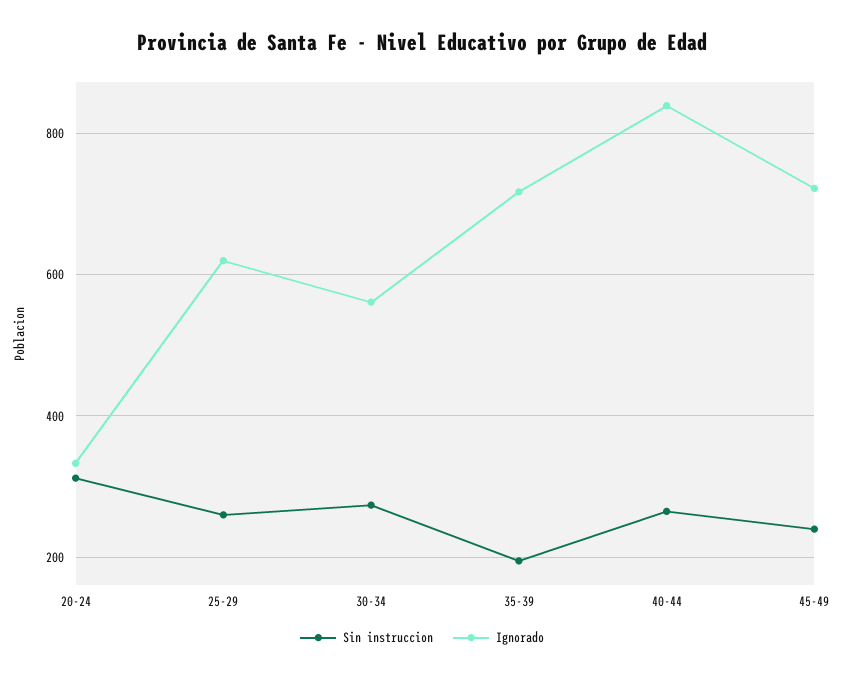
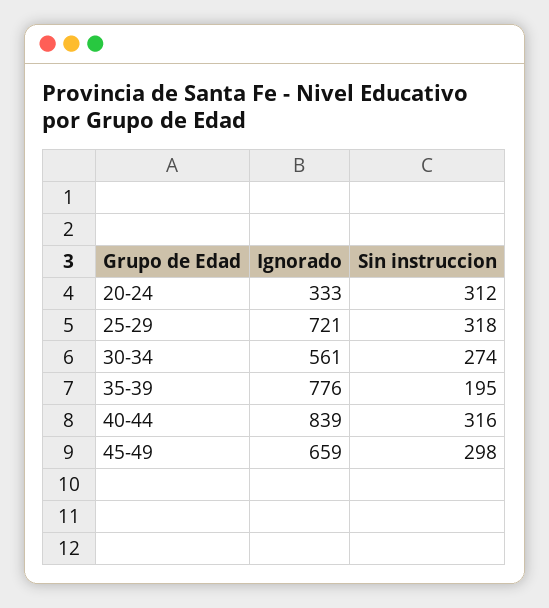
  {
    "Sin instruccion": {
      "20-24": 312,
-     "25-29": 260,
+     "25-29": 318,
      "30-34": 274,
      "35-39": 195,
-     "40-44": 260,
+     "40-44": 316,
-     "45-49": 240
+     "45-49": 298
    },
    "Ignorado": {
      "20-24": 333,
-     "25-29": 620,
+     "25-29": 721,
      "30-34": 561,
-     "35-39": 720,
+     "35-39": 776,
      "40-44": 839,
-     "45-49": 720
+     "45-49": 659
    }
  }

